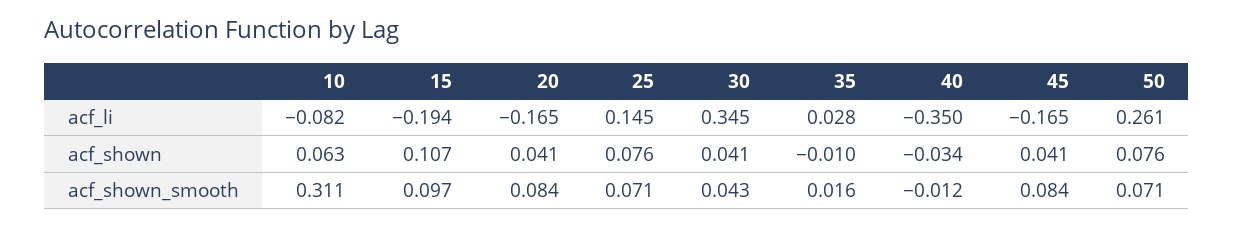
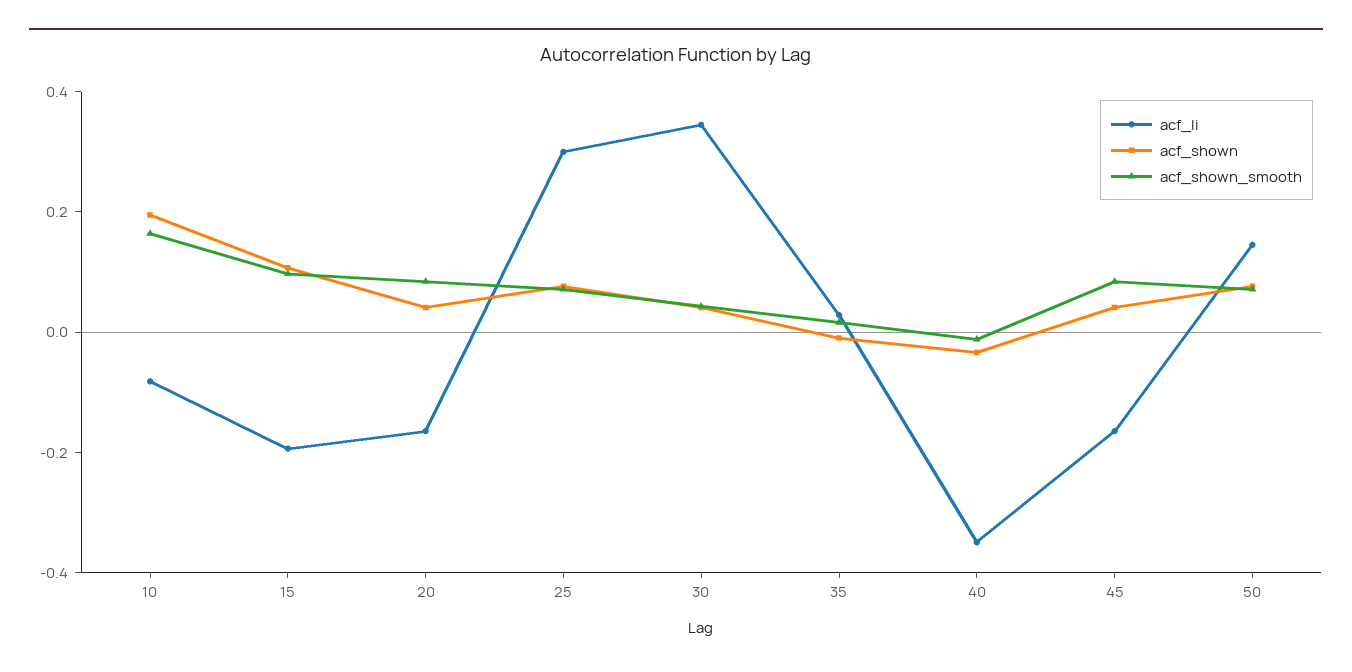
  {
    "acf_li": {
      "10": -0.082,
      "15": -0.194,
      "20": -0.165,
-     "25": 0.145,
+     "25": 0.3,
      "30": 0.345,
      "35": 0.028,
      "40": -0.35,
      "45": -0.165,
-     "50": 0.261
+     "50": 0.15
    },
    "acf_shown": {
-     "10": 0.063,
+     "10": 0.2,
      "15": 0.107,
      "20": 0.041,
      "25": 0.076,
      "30": 0.041,
      "35": -0.01,
      "40": -0.034,
      "45": 0.041,
      "50": 0.076
    },
    "acf_shown_smooth": {
-     "10": 0.311,
+     "10": 0.15,
      "15": 0.097,
      "20": 0.084,
      "25": 0.071,
      "30": 0.043,
      "35": 0.016,
      "40": -0.012,
      "45": 0.084,
      "50": 0.071
    }
  }

